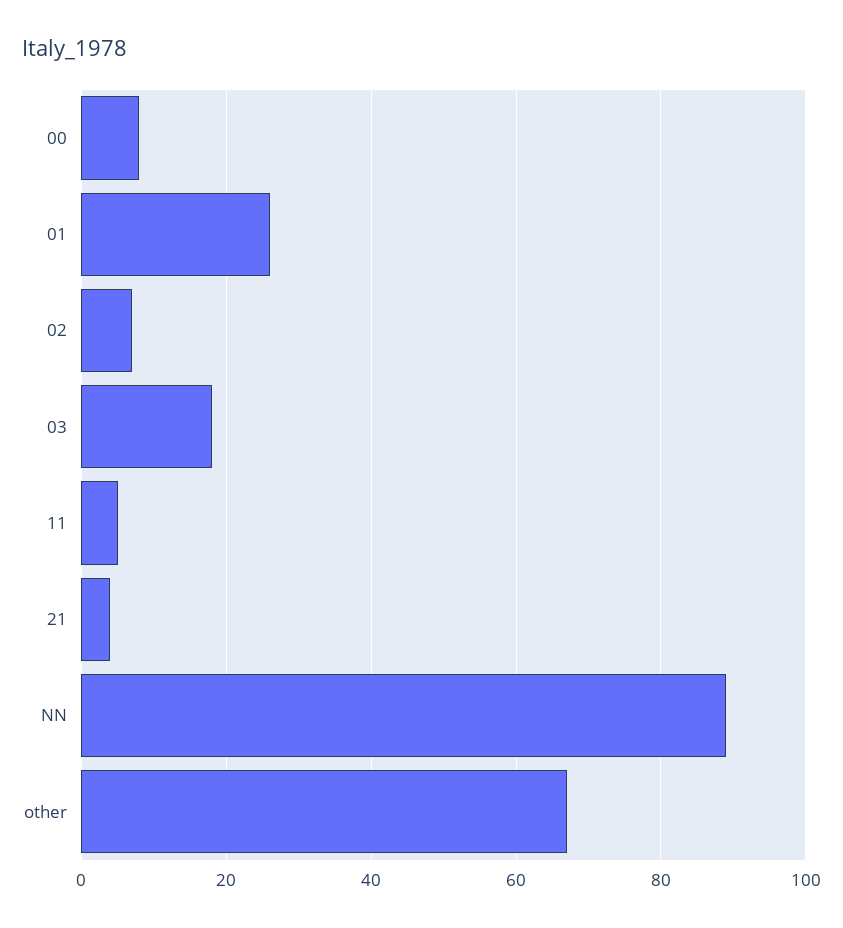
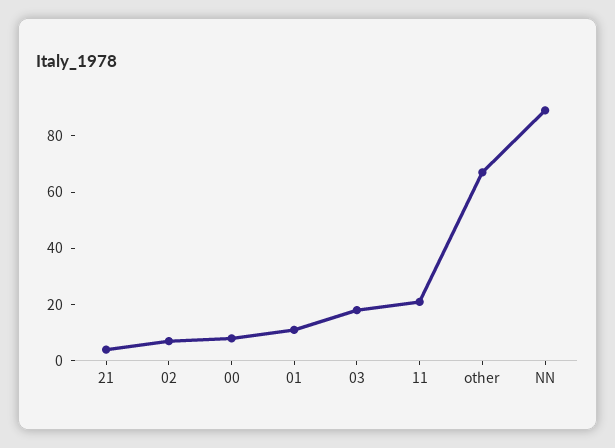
  {
    "00": 10,
-   "01": 25,
+   "01": 10,
    "02": 5,
    "03": 20,
-   "11": 5,
+   "11": 20,
    "21": 5,
    "NN": 90,
    "other": 65
  }

